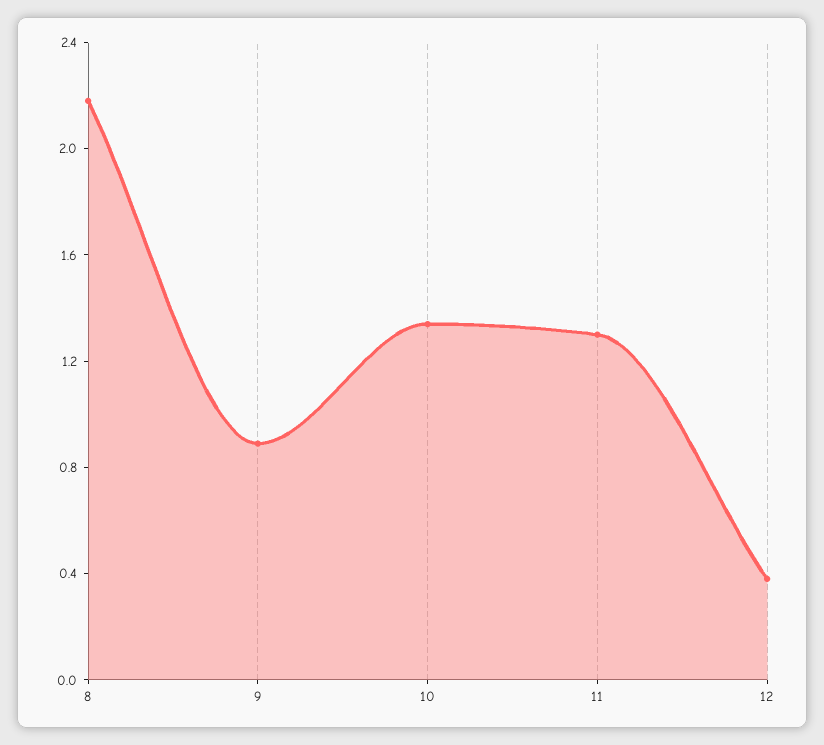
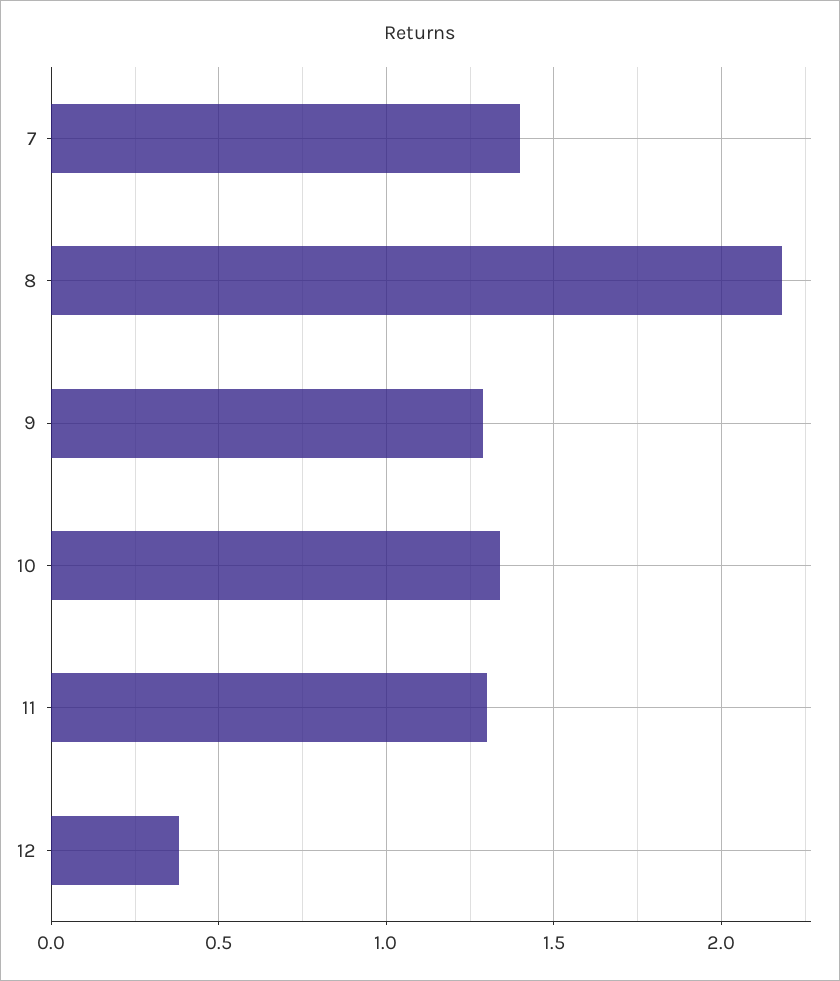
  {
    "8": 2.2,
-   "9": 0.9,
+   "9": 1.3,
    "10": 1.35,
    "11": 1.3,
-   "12": 0.4
+   "12": 0.4,
+   "7": 1.4
  }

